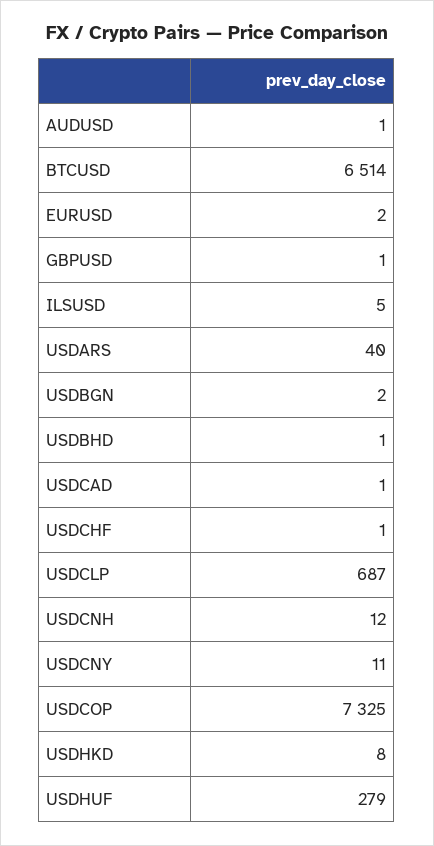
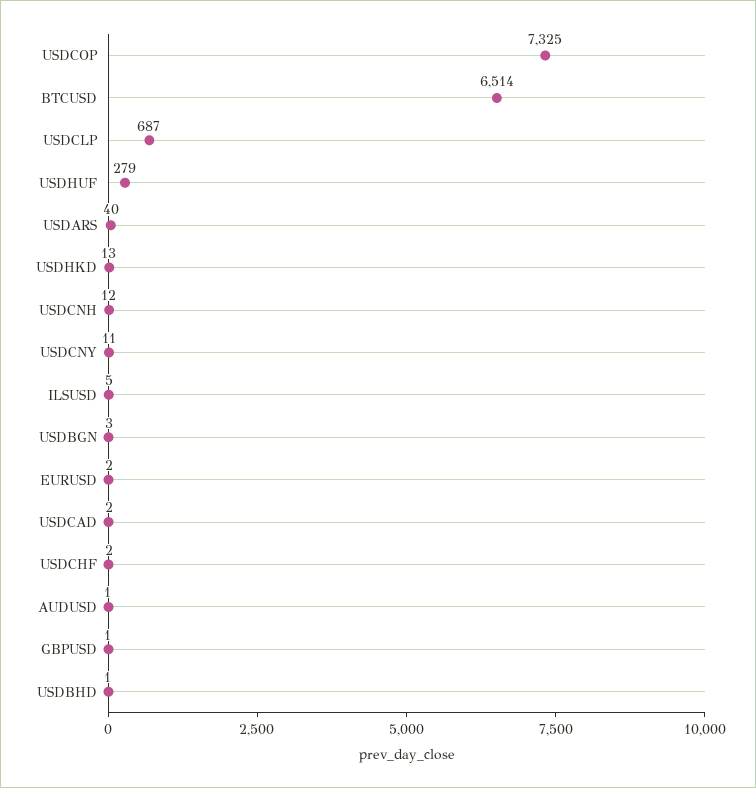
  {
    "AUDUSD": 1,
    "BTCUSD": 6514,
    "EURUSD": 2,
    "GBPUSD": 1,
    "ILSUSD": 5,
    "USDARS": 40,
-   "USDBGN": 2,
+   "USDBGN": 3,
    "USDBHD": 1,
-   "USDCAD": 1,
+   "USDCAD": 2,
-   "USDCHF": 1,
+   "USDCHF": 2,
    "USDCLP": 687,
    "USDCNH": 12,
    "USDCNY": 11,
    "USDCOP": 7325,
-   "USDHKD": 8,
+   "USDHKD": 13,
    "USDHUF": 279
  }

